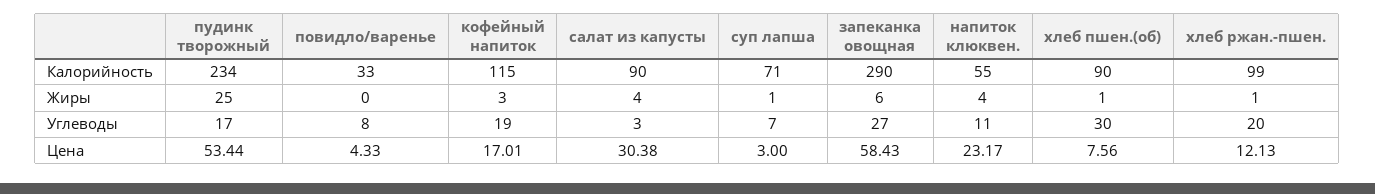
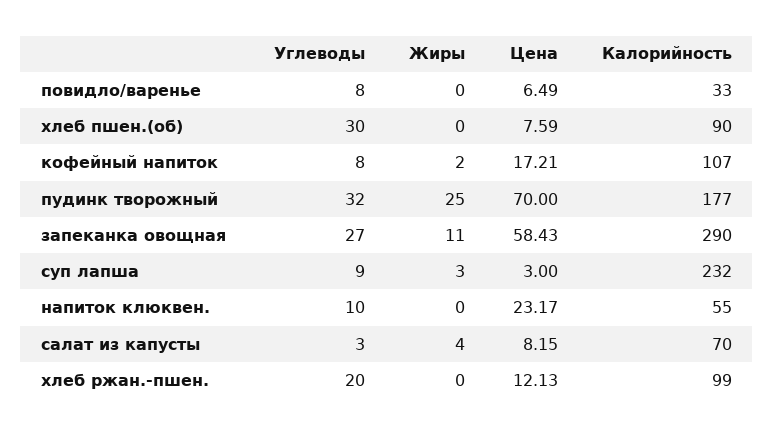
  {
    "пудинк творожный": {
-     "Калорийность": 234,
+     "Калорийность": 177,
      "Жиры": 25,
-     "Углеводы": 17,
+     "Углеводы": 32,
-     "Цена": 53.44
+     "Цена": 70
    },
    "повидло/варенье": {
      "Калорийность": 33,
      "Жиры": 0,
      "Углеводы": 8,
-     "Цена": 4.33
+     "Цена": 6.49
    },
    "кофейный напиток": {
-     "Калорийность": 115,
+     "Калорийность": 107,
-     "Жиры": 3,
+     "Жиры": 2,
-     "Углеводы": 19,
+     "Углеводы": 8,
-     "Цена": 17.01
+     "Цена": 17.21
    },
    "салат из капусты": {
-     "Калорийность": 90,
+     "Калорийность": 70,
      "Жиры": 4,
      "Углеводы": 3,
-     "Цена": 30.38
+     "Цена": 8.15
    },
    "суп лапша": {
-     "Калорийность": 71,
+     "Калорийность": 232,
-     "Жиры": 1,
+     "Жиры": 3,
-     "Углеводы": 7,
+     "Углеводы": 9,
      "Цена": 3
    },
    "запеканка овощная": {
      "Калорийность": 290,
-     "Жиры": 6,
+     "Жиры": 11,
      "Углеводы": 27,
      "Цена": 58.43
    },
    "напиток клюквен.": {
      "Калорийность": 55,
-     "Жиры": 4,
+     "Жиры": 0,
-     "Углеводы": 11,
+     "Углеводы": 10,
      "Цена": 23.17
    },
    "хлеб пшен.(об)": {
      "Калорийность": 90,
-     "Жиры": 1,
+     "Жиры": 0,
      "Углеводы": 30,
-     "Цена": 7.56
+     "Цена": 7.59
    },
    "хлеб ржан.-пшен.": {
      "Калорийность": 99,
-     "Жиры": 1,
+     "Жиры": 0,
      "Углеводы": 20,
      "Цена": 12.13
    }
  }

